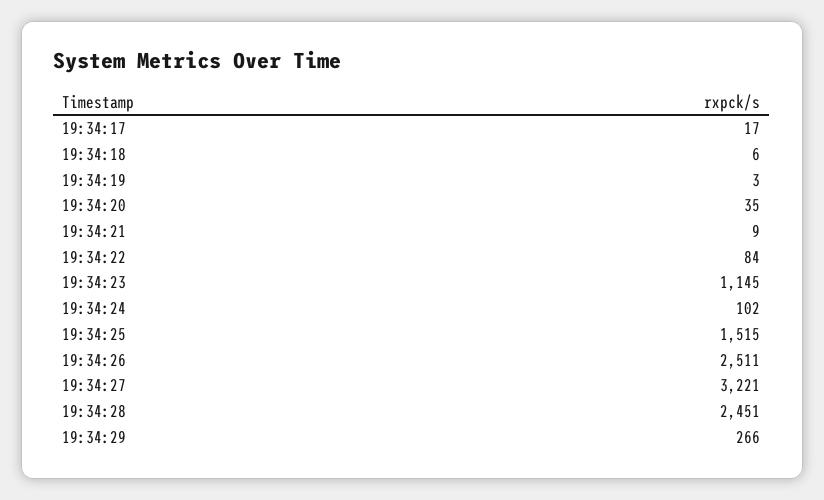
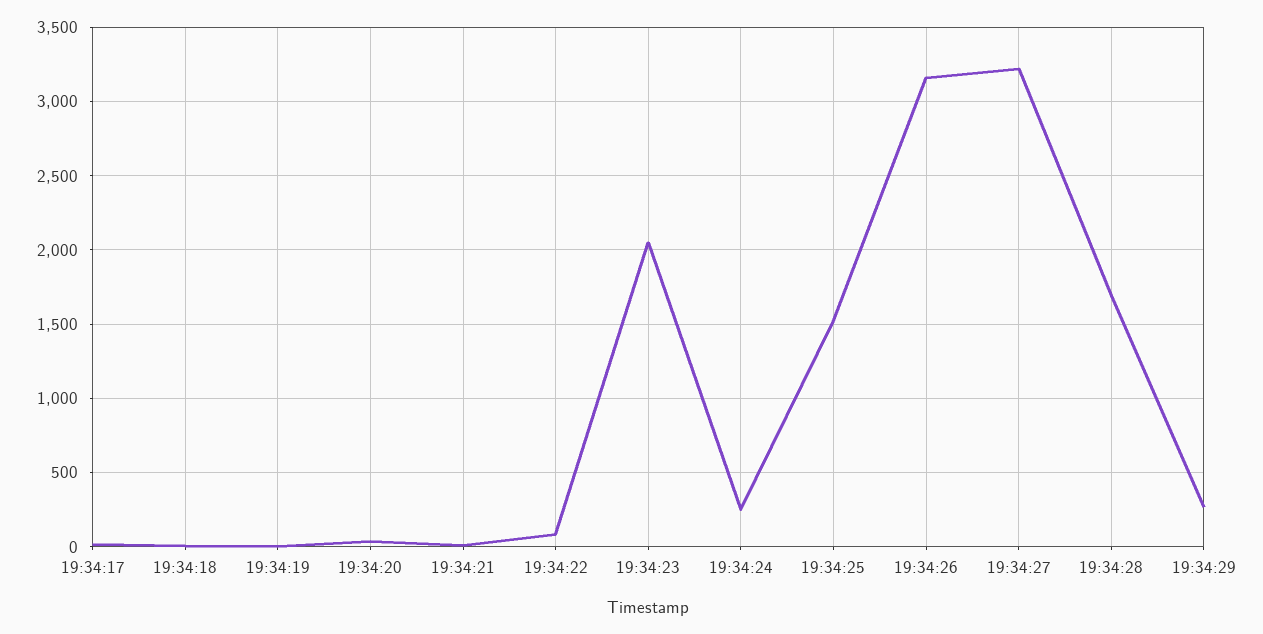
  {
    "19:34:17": 17,
    "19:34:18": 6,
    "19:34:19": 3,
    "19:34:20": 35,
    "19:34:21": 9,
    "19:34:22": 84,
-   "19:34:23": 1145,
+   "19:34:23": 2050,
-   "19:34:24": 102,
+   "19:34:24": 250,
    "19:34:25": 1515,
-   "19:34:26": 2511,
+   "19:34:26": 3150,
    "19:34:27": 3221,
-   "19:34:28": 2451,
+   "19:34:28": 1700,
    "19:34:29": 266
  }

